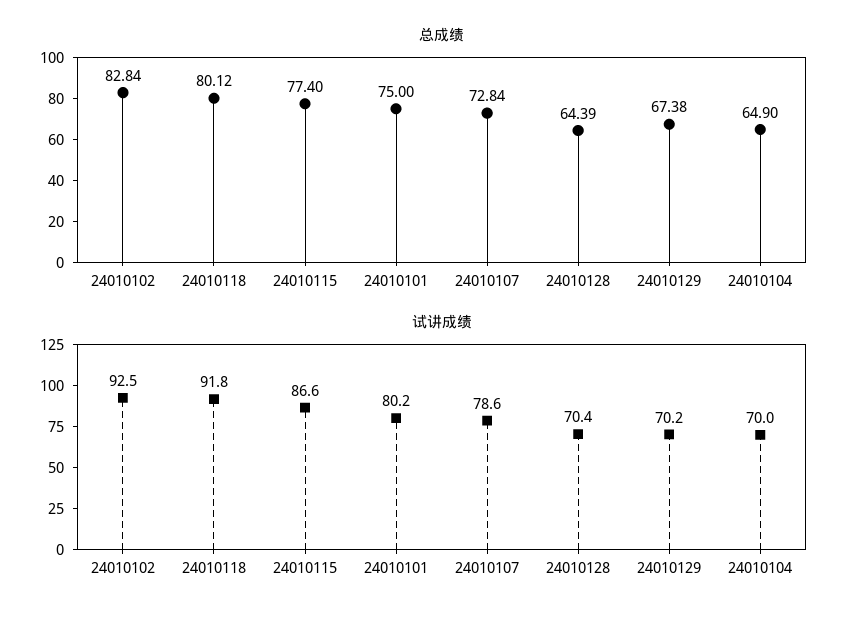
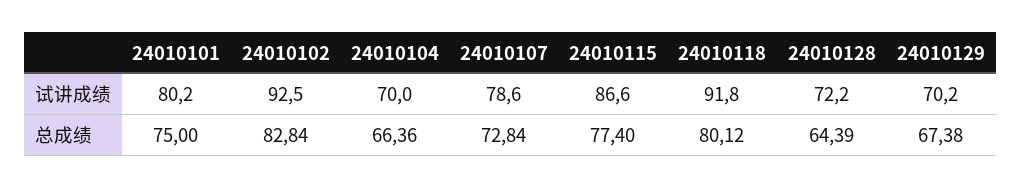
  {
    "总成绩": {
      "24010102": 82.84,
      "24010118": 80.12,
      "24010115": 77.4,
      "24010101": 75,
      "24010107": 72.84,
      "24010128": 64.39,
      "24010129": 67.38,
-     "24010104": 64.9
+     "24010104": 66.36
    },
    "试讲成绩": {
      "24010102": 92.5,
      "24010118": 91.8,
      "24010115": 86.6,
      "24010101": 80.2,
      "24010107": 78.6,
-     "24010128": 70.4,
+     "24010128": 72.2,
      "24010129": 70.2,
      "24010104": 70
    }
  }

